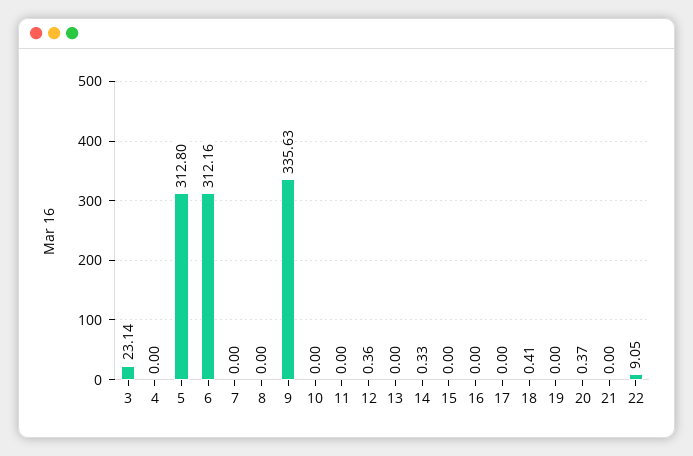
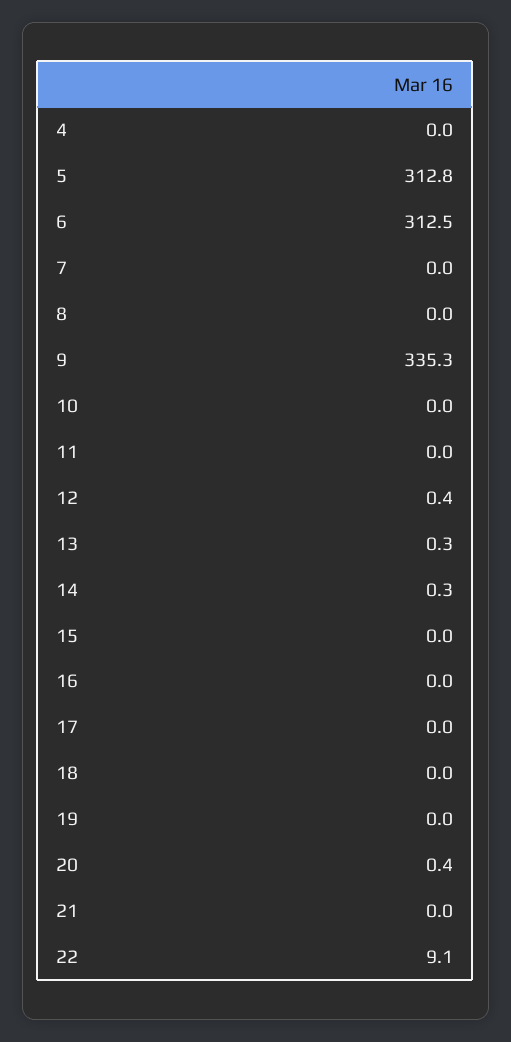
  {
-   "3": 23.14,
    "4": 0,
    "5": 312.8,
-   "6": 312.16,
+   "6": 312.5,
    "7": 0,
    "8": 0,
-   "9": 335.63,
+   "9": 335.3,
    "10": 0,
    "11": 0,
    "12": 0.36,
-   "13": 0,
+   "13": 0.3,
    "14": 0.33,
    "15": 0,
    "16": 0,
    "17": 0,
-   "18": 0.41,
+   "18": 0,
    "19": 0,
    "20": 0.37,
    "21": 0,
    "22": 9.05
  }

